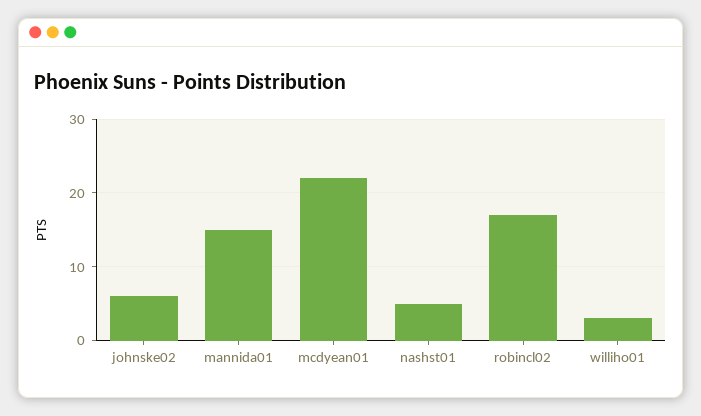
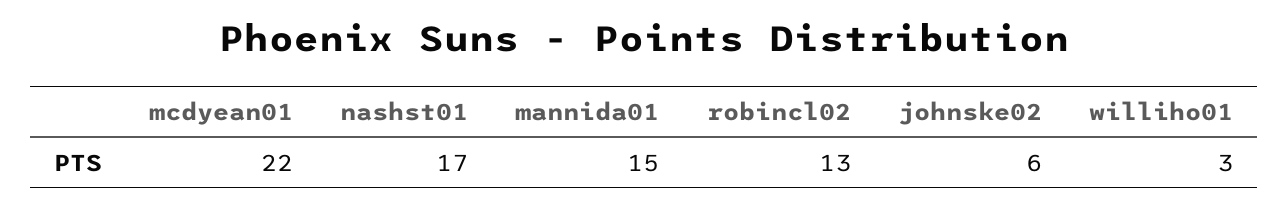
  {
    "johnske02": 6,
    "mannida01": 15,
    "mcdyean01": 22,
-   "nashst01": 5,
+   "nashst01": 17,
-   "robincl02": 17,
+   "robincl02": 13,
    "williho01": 3
  }

